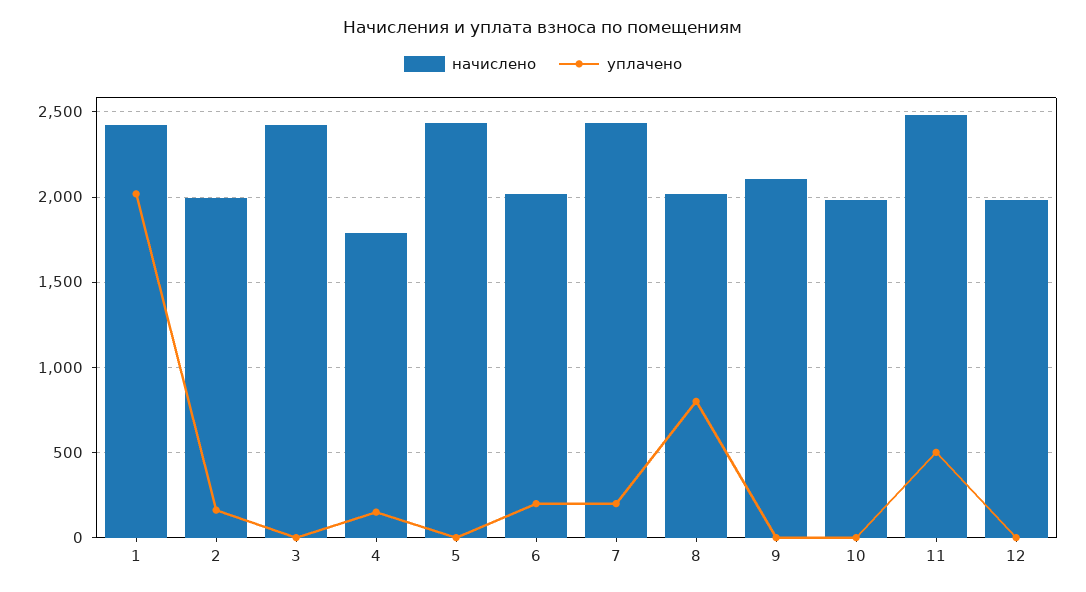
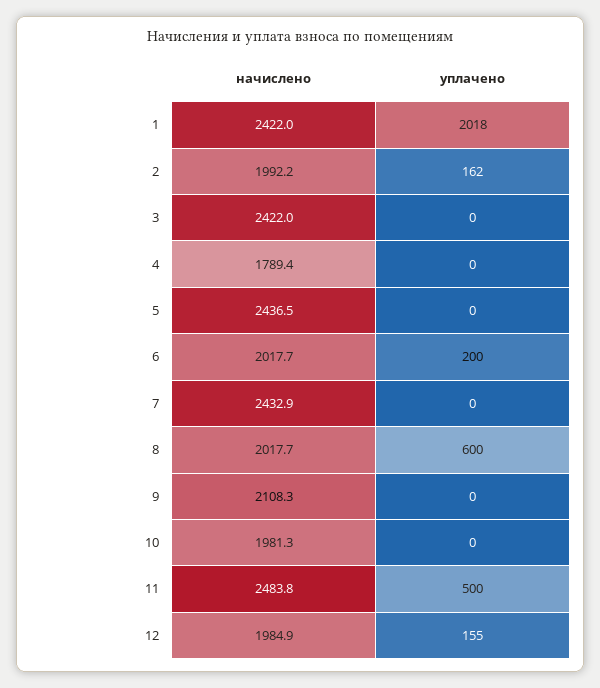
  {
    "начислено": {
      "1": 2422,
      "2": 1992.2,
      "3": 2422,
      "4": 1789.4,
      "5": 2436.5,
      "6": 2017.7,
      "7": 2432.9,
      "8": 2017.7,
      "9": 2108.3,
      "10": 1981.3,
      "11": 2483.8,
      "12": 1984.9
    },
    "уплачено": {
      "1": 2018,
      "2": 162,
      "3": 0,
-     "4": 150,
+     "4": 0,
      "5": 0,
      "6": 200,
-     "7": 200,
+     "7": 0,
-     "8": 800,
+     "8": 600,
      "9": 0,
      "10": 0,
      "11": 500,
-     "12": 0
+     "12": 155
    }
  }

